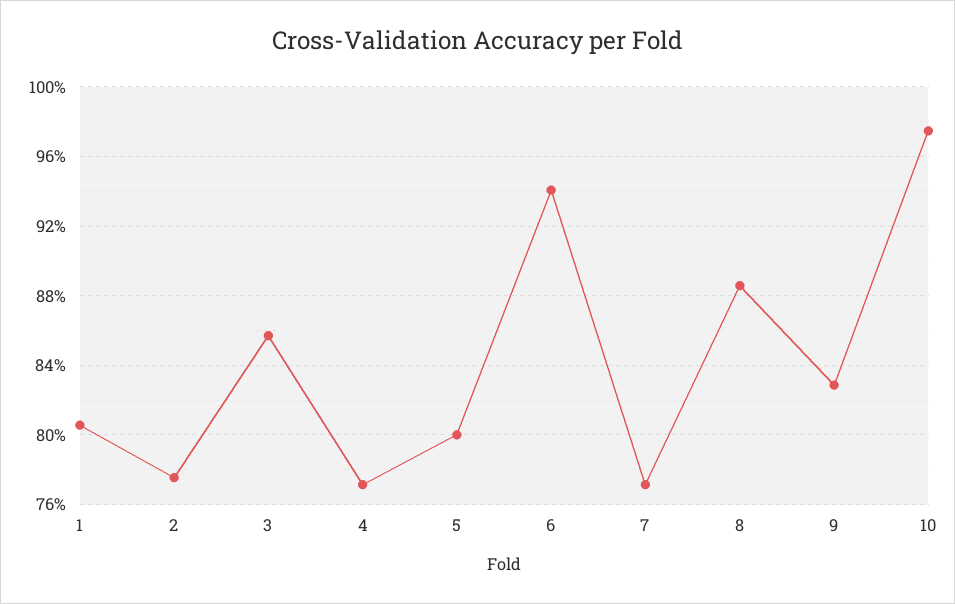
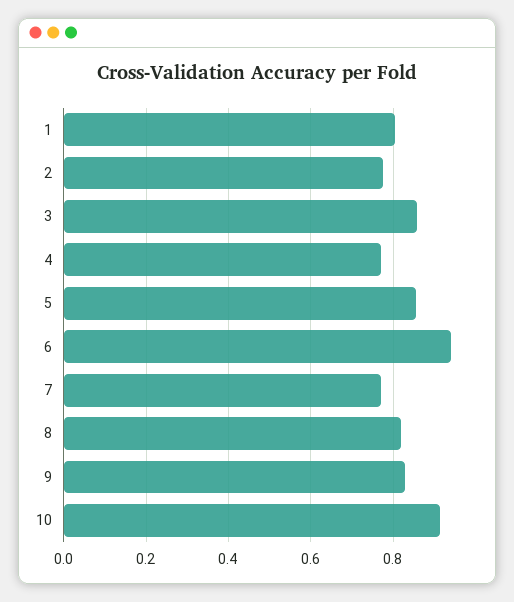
  {
    "1": 0.805,
    "2": 0.775,
    "3": 0.855,
    "4": 0.77,
-   "5": 0.8,
+   "5": 0.86,
    "6": 0.94,
    "7": 0.77,
-   "8": 0.885,
+   "8": 0.82,
    "9": 0.83,
-   "10": 0.975
+   "10": 0.92
  }

